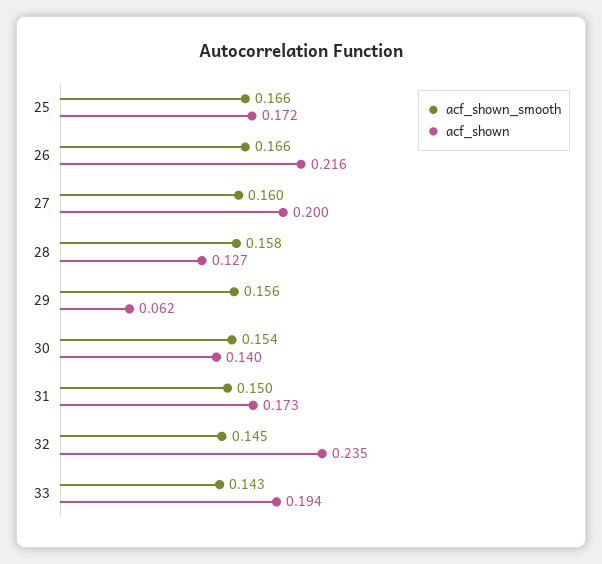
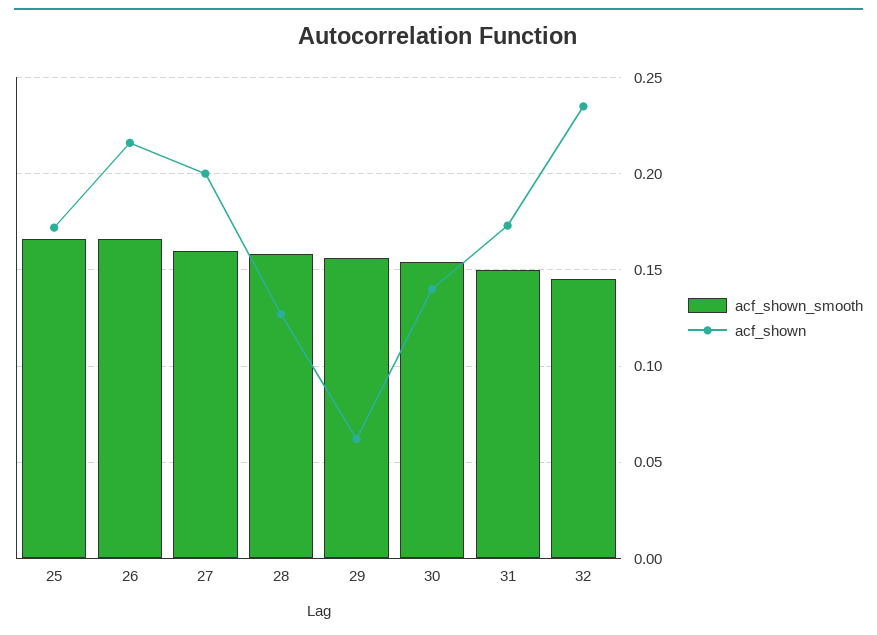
  {
    "acf_shown_smooth": {
      "25": 0.166,
      "26": 0.166,
      "27": 0.16,
      "28": 0.158,
      "29": 0.156,
      "30": 0.154,
      "31": 0.15,
-     "32": 0.145,
+     "32": 0.145
-     "33": 0.143
    },
    "acf_shown": {
      "25": 0.172,
      "26": 0.216,
      "27": 0.2,
      "28": 0.127,
      "29": 0.062,
      "30": 0.14,
      "31": 0.173,
-     "32": 0.235,
+     "32": 0.235
-     "33": 0.194
    }
  }

